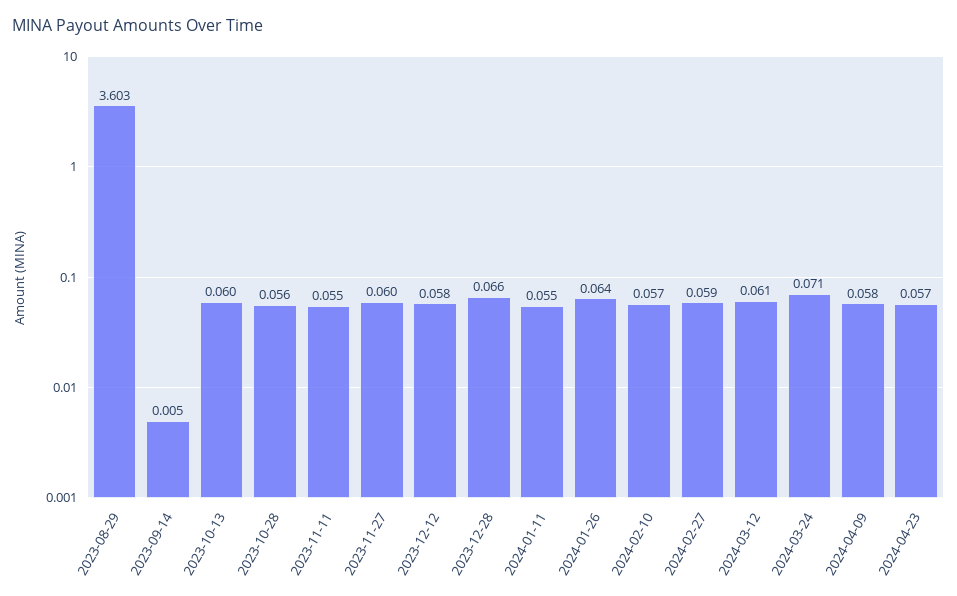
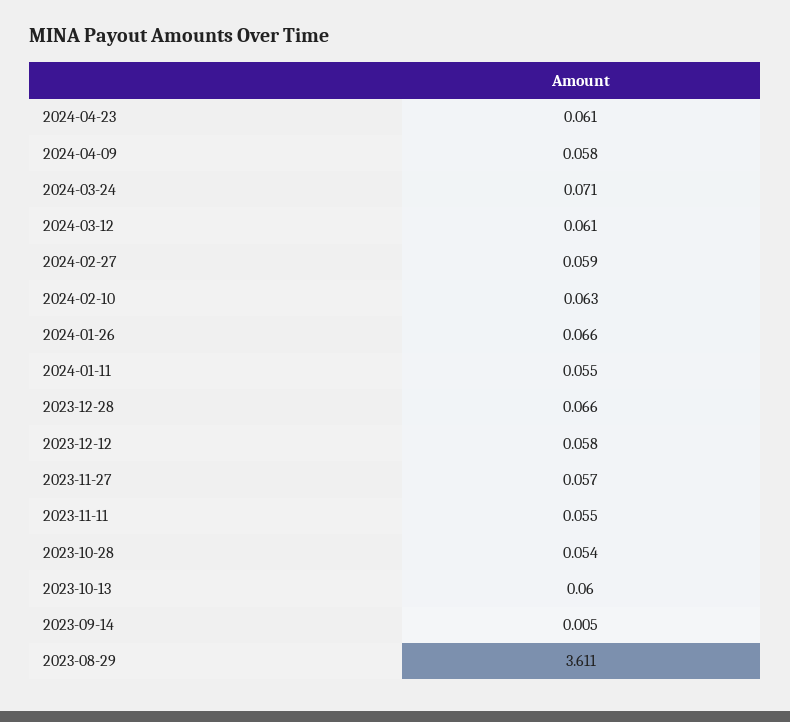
  {
-   "2023-08-29": 3.603,
+   "2023-08-29": 3.611,
    "2023-09-14": 0.005,
    "2023-10-13": 0.06,
-   "2023-10-28": 0.056,
+   "2023-10-28": 0.054,
    "2023-11-11": 0.055,
-   "2023-11-27": 0.06,
+   "2023-11-27": 0.057,
    "2023-12-12": 0.058,
    "2023-12-28": 0.066,
    "2024-01-11": 0.055,
-   "2024-01-26": 0.064,
+   "2024-01-26": 0.066,
-   "2024-02-10": 0.057,
+   "2024-02-10": 0.063,
    "2024-02-27": 0.059,
    "2024-03-12": 0.061,
    "2024-03-24": 0.071,
    "2024-04-09": 0.058,
-   "2024-04-23": 0.057
+   "2024-04-23": 0.061
  }

